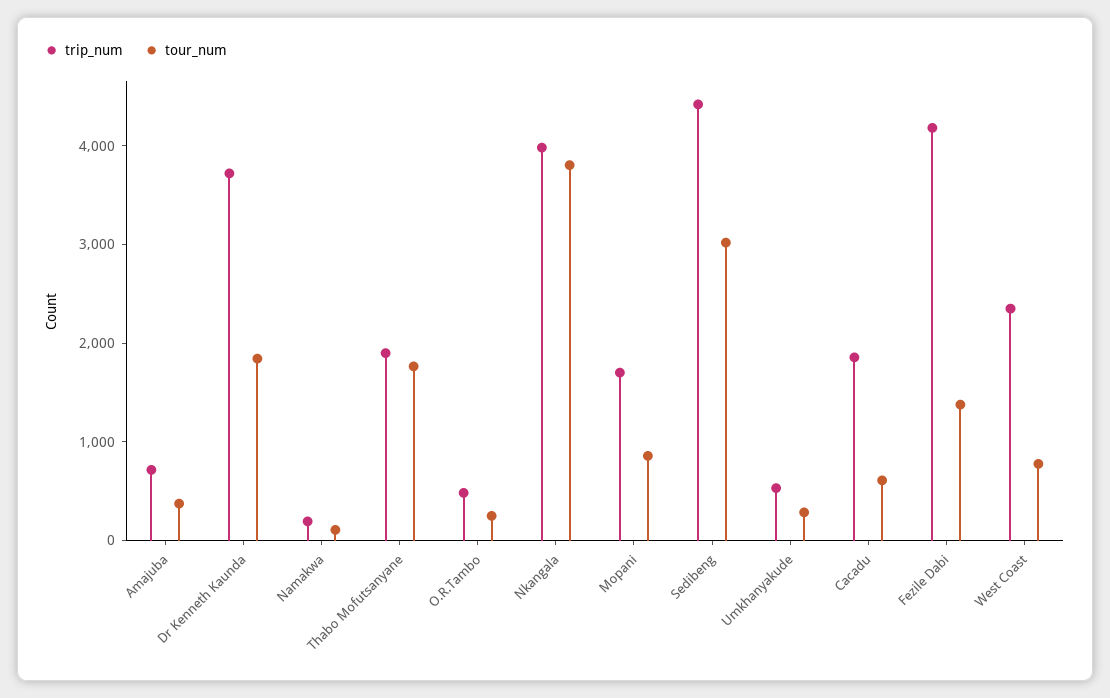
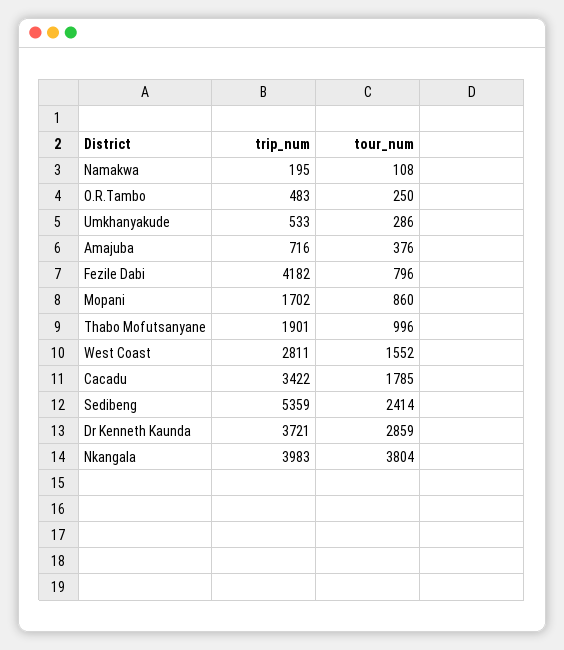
  {
    "trip_num": {
      "Amajuba": 716,
      "Dr Kenneth Kaunda": 3721,
      "Namakwa": 195,
      "Thabo Mofutsanyane": 1901,
      "O.R.Tambo": 483,
      "Nkangala": 3983,
      "Mopani": 1702,
-     "Sedibeng": 4400,
+     "Sedibeng": 5359,
      "Umkhanyakude": 533,
-     "Cacadu": 1800,
+     "Cacadu": 3422,
      "Fezile Dabi": 4182,
-     "West Coast": 2400
+     "West Coast": 2811
    },
    "tour_num": {
      "Amajuba": 376,
-     "Dr Kenneth Kaunda": 1800,
+     "Dr Kenneth Kaunda": 2859,
      "Namakwa": 108,
-     "Thabo Mofutsanyane": 1800,
+     "Thabo Mofutsanyane": 996,
      "O.R.Tambo": 250,
      "Nkangala": 3804,
      "Mopani": 860,
-     "Sedibeng": 3000,
+     "Sedibeng": 2414,
      "Umkhanyakude": 286,
-     "Cacadu": 600,
+     "Cacadu": 1785,
-     "Fezile Dabi": 1400,
+     "Fezile Dabi": 796,
-     "West Coast": 800
+     "West Coast": 1552
    }
  }

